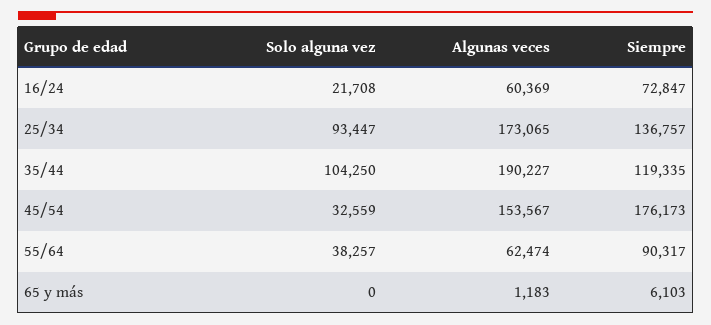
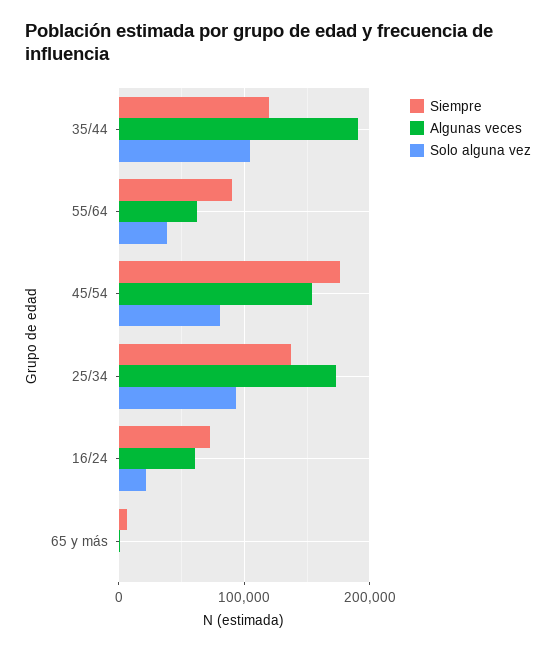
  {
    "Solo alguna vez": {
      "16/24": 21708,
      "25/34": 93447,
      "35/44": 104250,
-     "45/54": 32559,
+     "45/54": 80000,
      "55/64": 38257,
      "65 y más": 0
    },
    "Algunas veces": {
      "16/24": 60369,
      "25/34": 173065,
      "35/44": 190227,
      "45/54": 153567,
      "55/64": 62474,
      "65 y más": 1183
    },
    "Siempre": {
      "16/24": 72847,
      "25/34": 136757,
      "35/44": 119335,
      "45/54": 176173,
      "55/64": 90317,
      "65 y más": 6103
    }
  }

